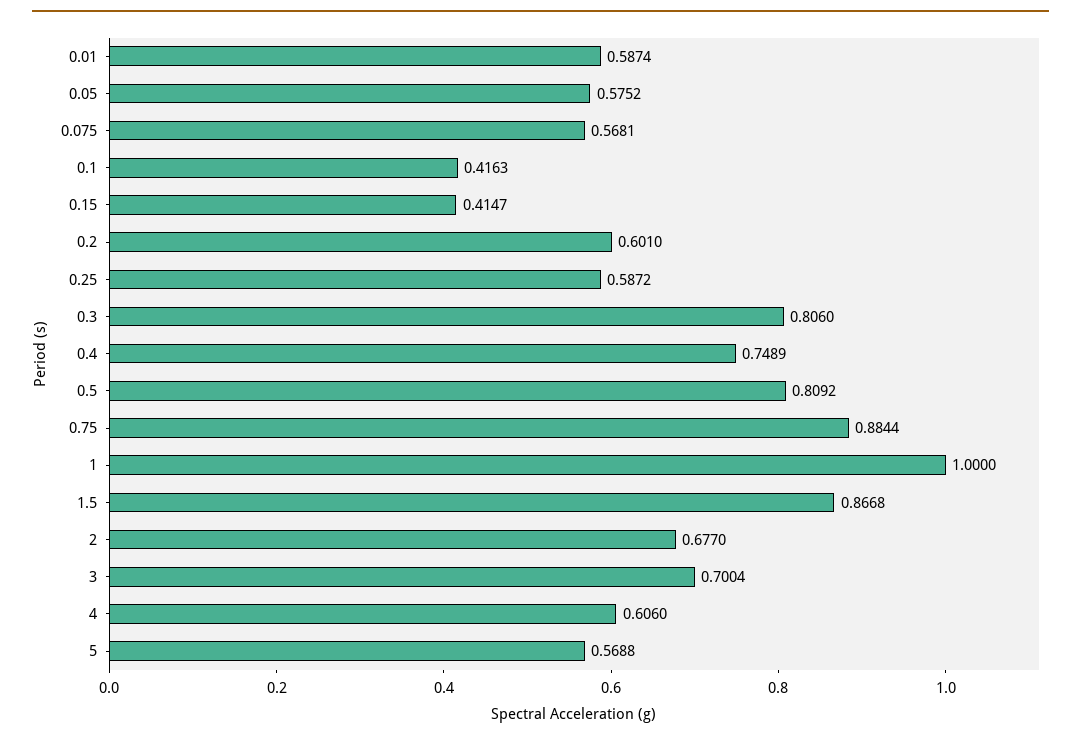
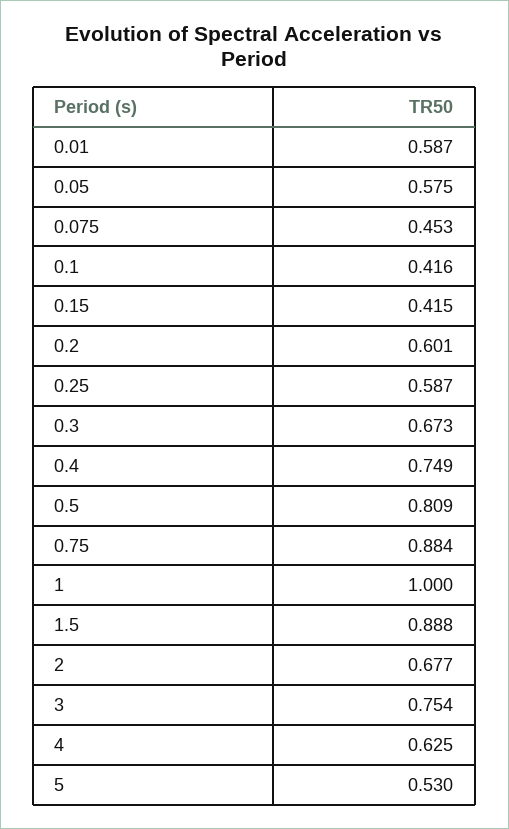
  {
    "0.01": 0.5874,
    "0.05": 0.5752,
-   "0.075": 0.5681,
+   "0.075": 0.453,
    "0.1": 0.4163,
    "0.15": 0.4147,
    "0.2": 0.601,
    "0.25": 0.5872,
-   "0.3": 0.806,
+   "0.3": 0.673,
    "0.4": 0.7489,
    "0.5": 0.8092,
    "0.75": 0.8844,
    "1": 1,
-   "1.5": 0.8668,
+   "1.5": 0.888,
    "2": 0.677,
-   "3": 0.7004,
+   "3": 0.754,
-   "4": 0.606,
+   "4": 0.625,
-   "5": 0.5688
+   "5": 0.53
  }

